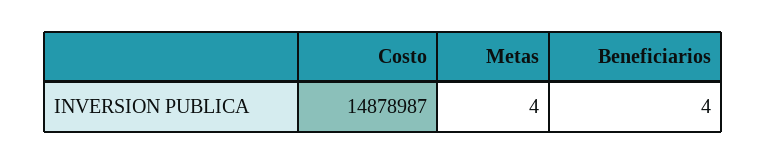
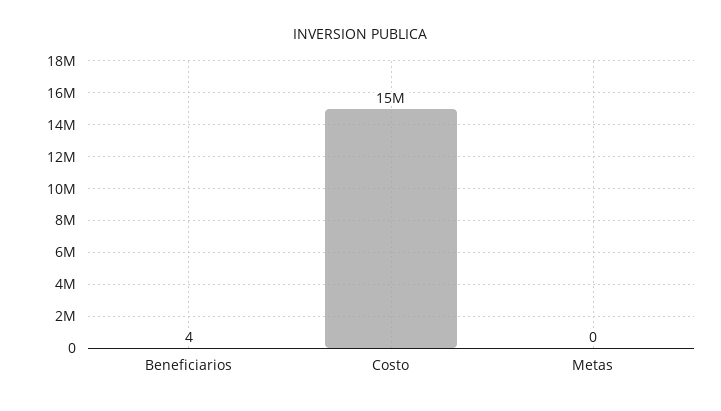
  {
    "Costo": 14878987,
-   "Metas": 4,
+   "Metas": 0,
    "Beneficiarios": 4
  }

